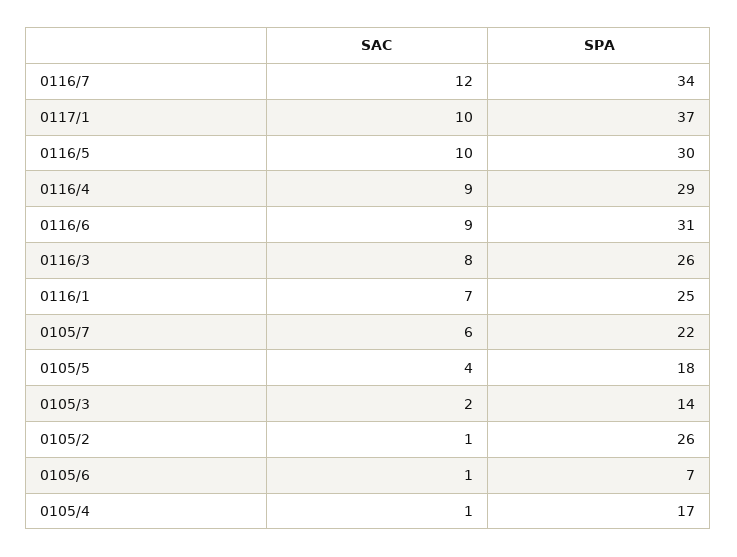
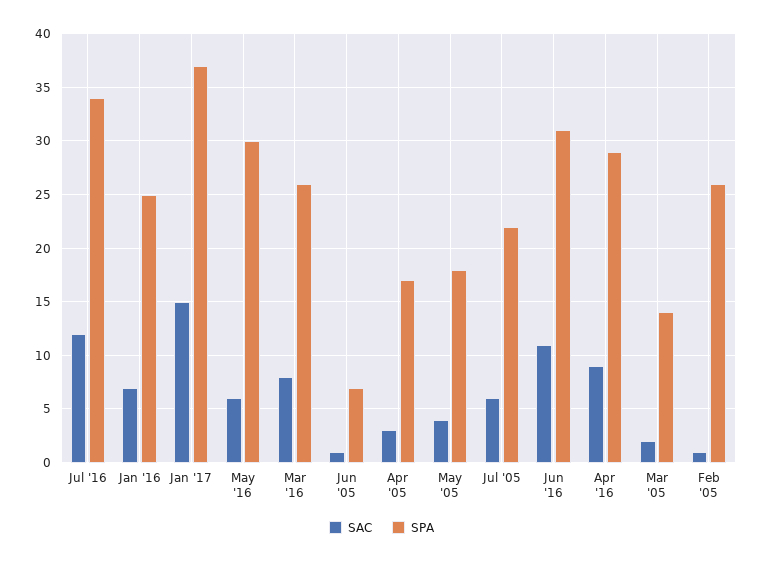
  {
    "SAC": {
      "0116/7": 12,
-     "0117/1": 10,
+     "0117/1": 15,
-     "0116/5": 10,
+     "0116/5": 6,
      "0116/4": 9,
-     "0116/6": 9,
+     "0116/6": 11,
      "0116/3": 8,
      "0116/1": 7,
      "0105/7": 6,
      "0105/5": 4,
      "0105/3": 2,
      "0105/2": 1,
      "0105/6": 1,
-     "0105/4": 1
+     "0105/4": 3
    },
    "SPA": {
      "0116/7": 34,
      "0117/1": 37,
      "0116/5": 30,
      "0116/4": 29,
      "0116/6": 31,
      "0116/3": 26,
      "0116/1": 25,
      "0105/7": 22,
      "0105/5": 18,
      "0105/3": 14,
      "0105/2": 26,
      "0105/6": 7,
      "0105/4": 17
    }
  }

